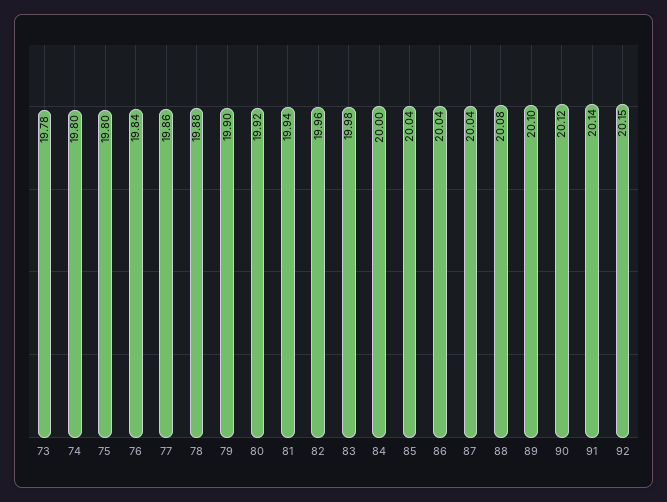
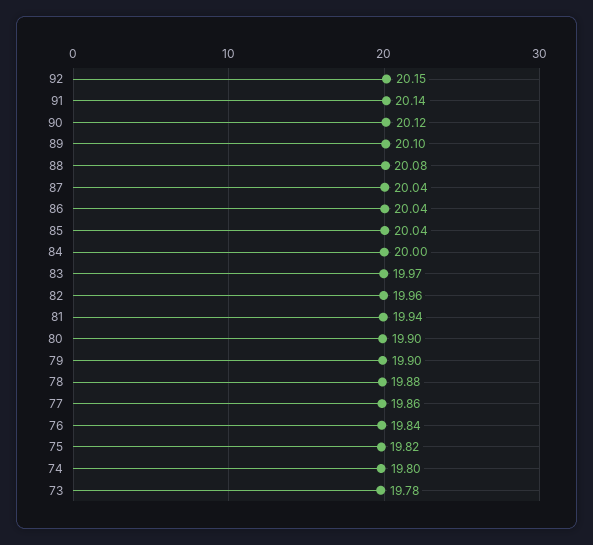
  {
    "73": 19.78,
    "74": 19.8,
-   "75": 19.8,
+   "75": 19.82,
    "76": 19.84,
    "77": 19.86,
    "78": 19.88,
    "79": 19.9,
-   "80": 19.92,
+   "80": 19.9,
    "81": 19.94,
    "82": 19.96,
-   "83": 19.98,
+   "83": 19.97,
    "84": 20,
    "85": 20.04,
    "86": 20.04,
    "87": 20.04,
    "88": 20.08,
    "89": 20.1,
    "90": 20.12,
    "91": 20.14,
    "92": 20.15
  }

